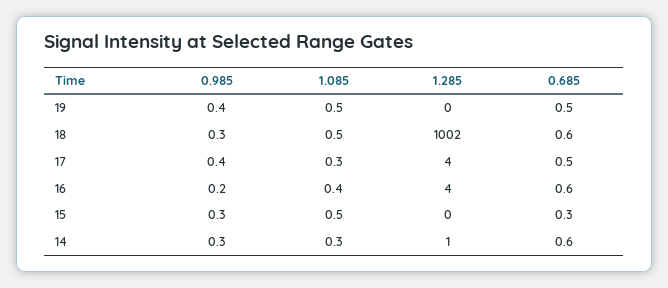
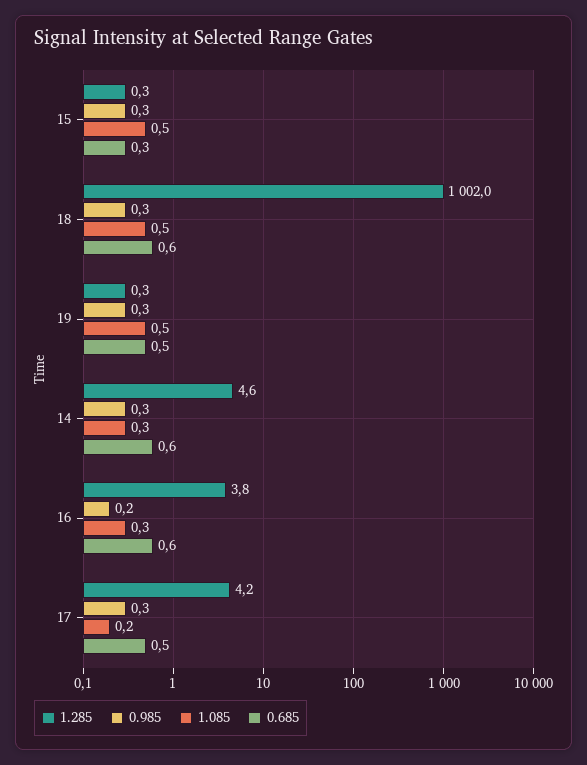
  {
    "0.985": {
-     "19": 0.4,
+     "19": 0.3,
      "18": 0.3,
-     "17": 0.4,
+     "17": 0.3,
      "16": 0.2,
      "15": 0.3,
      "14": 0.3
    },
    "1.085": {
      "19": 0.5,
      "18": 0.5,
-     "17": 0.3,
+     "17": 0.2,
-     "16": 0.4,
+     "16": 0.3,
      "15": 0.5,
      "14": 0.3
    },
    "1.285": {
      "19": 0.3,
      "18": 1002,
      "17": 4.2,
      "16": 3.8,
      "15": 0.3,
-     "14": 1
+     "14": 4.6
    },
    "0.685": {
      "19": 0.5,
      "18": 0.6,
      "17": 0.5,
      "16": 0.6,
      "15": 0.3,
      "14": 0.6
    }
  }

